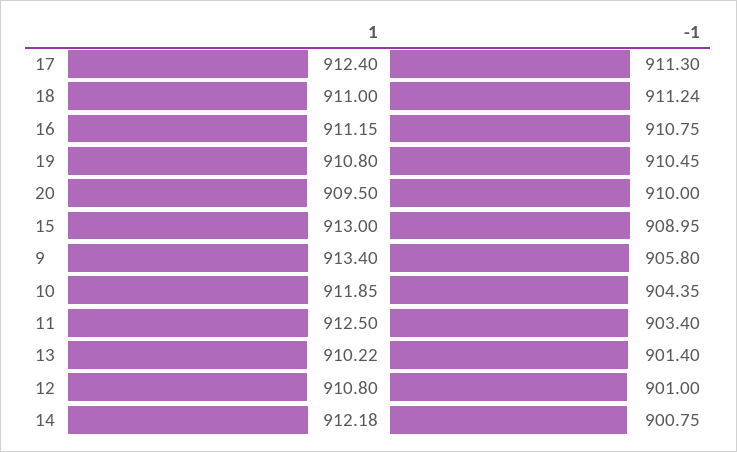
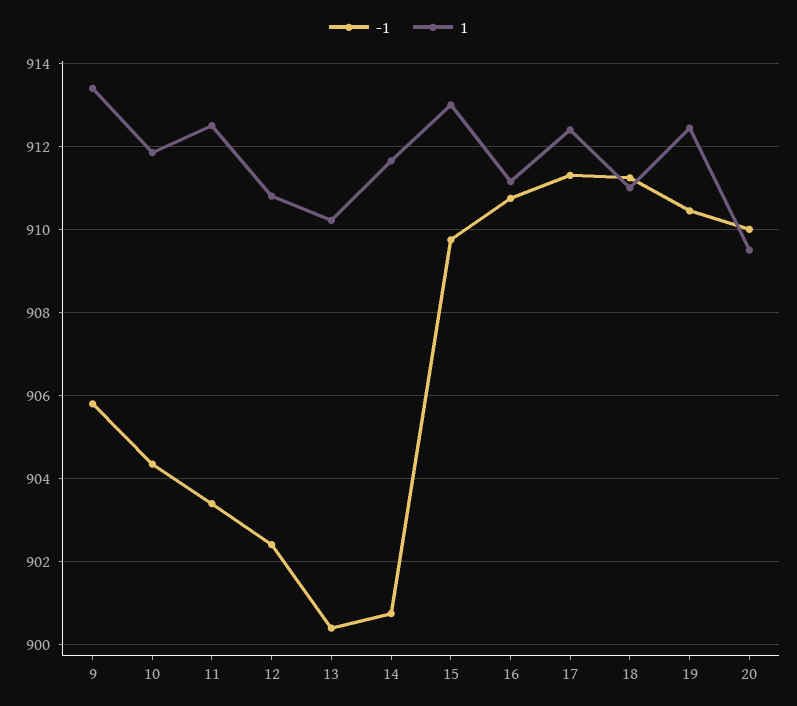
  {
    "1": {
      "17": 912.4,
      "18": 911,
      "16": 911.15,
-     "19": 910.8,
+     "19": 912.4,
      "20": 909.5,
      "15": 913,
      "9": 913.4,
      "10": 911.85,
      "11": 912.5,
      "13": 910.22,
      "12": 910.8,
-     "14": 912.18
+     "14": 911.6
    },
    "-1": {
      "17": 911.3,
      "18": 911.24,
      "16": 910.75,
      "19": 910.45,
      "20": 910,
-     "15": 908.95,
+     "15": 909.8,
      "9": 905.8,
      "10": 904.35,
      "11": 903.4,
-     "13": 901.4,
+     "13": 900.4,
-     "12": 901,
+     "12": 902.4,
      "14": 900.75
    }
  }

